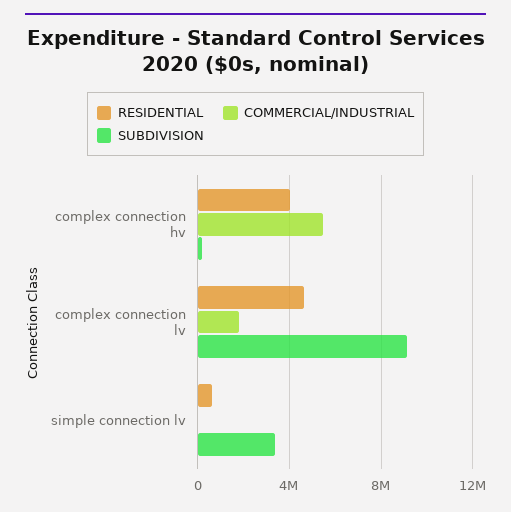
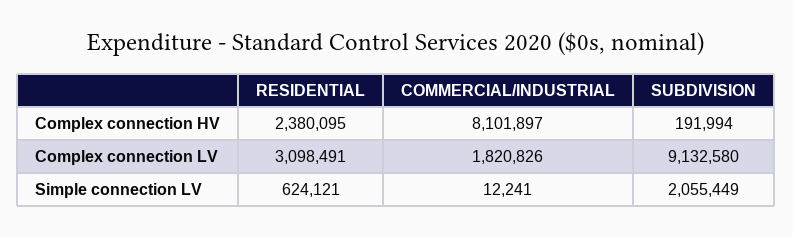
  {
    "RESIDENTIAL": {
-     "complex connection hv": 4000000,
+     "complex connection hv": 2380095,
-     "complex connection lv": 4500000,
+     "complex connection lv": 3098491,
      "simple connection lv": 624121
    },
    "COMMERCIAL/INDUSTRIAL": {
-     "complex connection hv": 5500000,
+     "complex connection hv": 8101897,
      "complex connection lv": 1820826,
      "simple connection lv": 12241
    },
    "SUBDIVISION": {
      "complex connection hv": 191994,
      "complex connection lv": 9132580,
-     "simple connection lv": 3500000
+     "simple connection lv": 2055449
    }
  }

